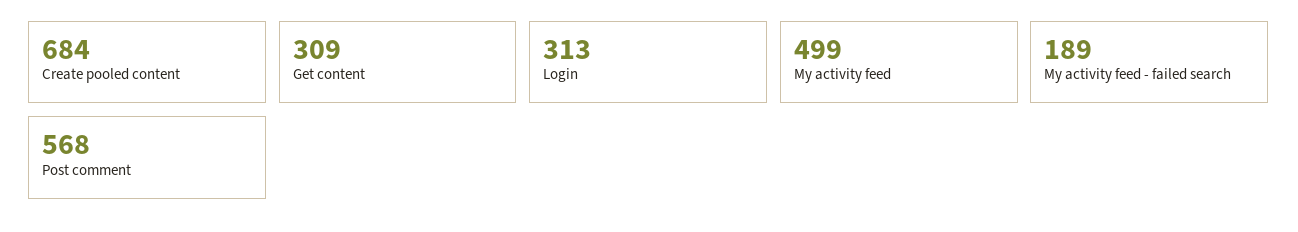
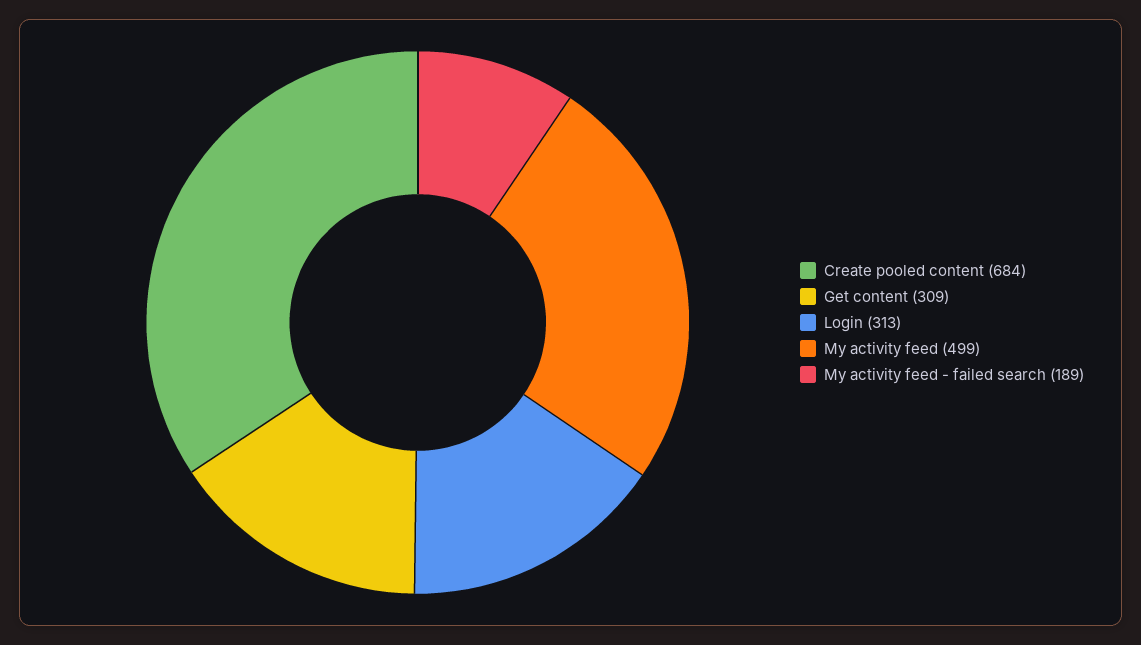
  {
    "Create pooled content": 684,
    "Get content": 309,
    "Login": 313,
    "My activity feed": 499,
-   "My activity feed - failed search": 189,
+   "My activity feed - failed search": 189
-   "Post comment": 568
  }

